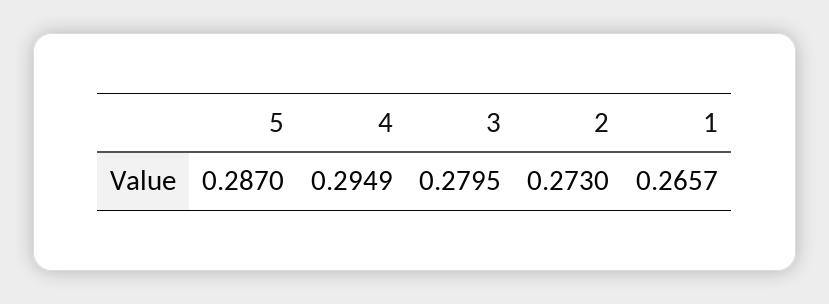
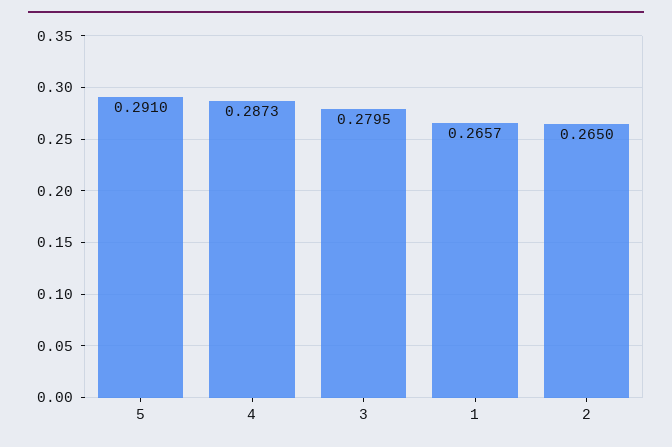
  {
-   "5": 0.287,
+   "5": 0.291,
-   "4": 0.2949,
+   "4": 0.2873,
    "3": 0.2795,
-   "2": 0.273,
+   "2": 0.265,
    "1": 0.2657
  }

